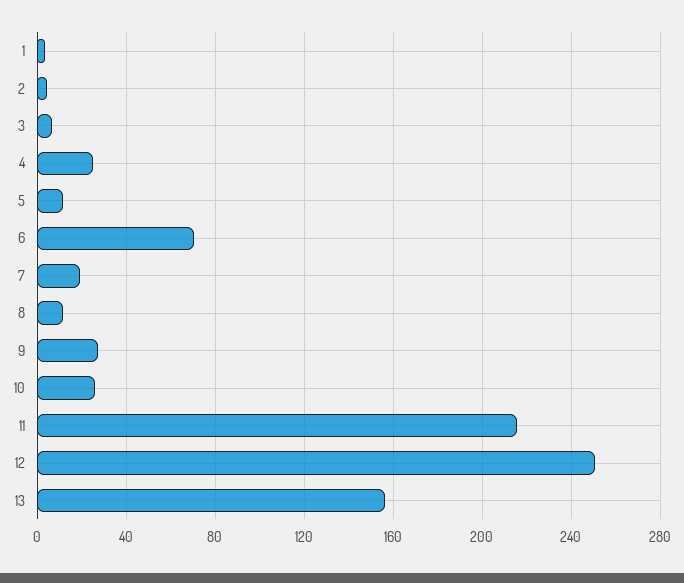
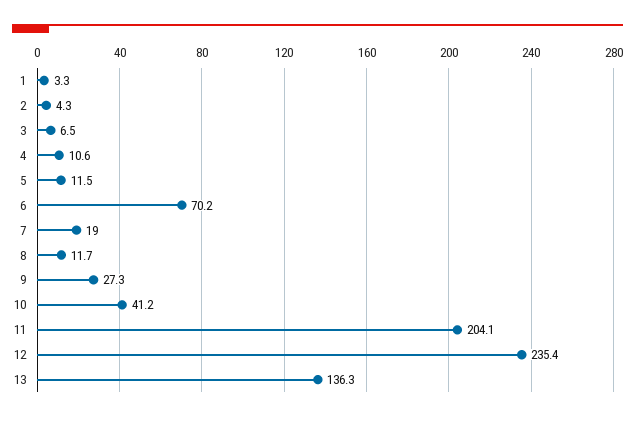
  {
    "1": 3.3,
    "2": 4.3,
    "3": 6.5,
-   "4": 25,
+   "4": 10.6,
    "5": 11.5,
    "6": 70.2,
    "7": 19,
    "8": 11.7,
    "9": 27.3,
-   "10": 25,
+   "10": 41.2,
-   "11": 215,
+   "11": 204.1,
-   "12": 250,
+   "12": 235.4,
-   "13": 155
+   "13": 136.3
  }

